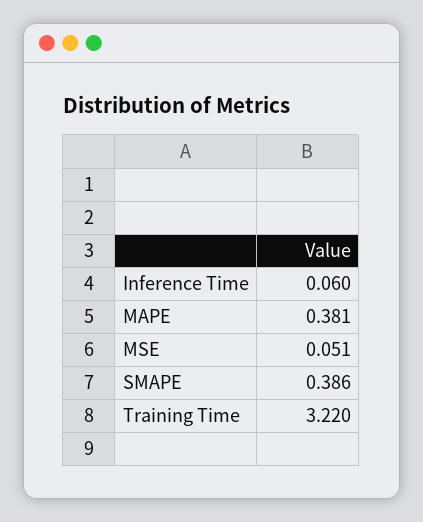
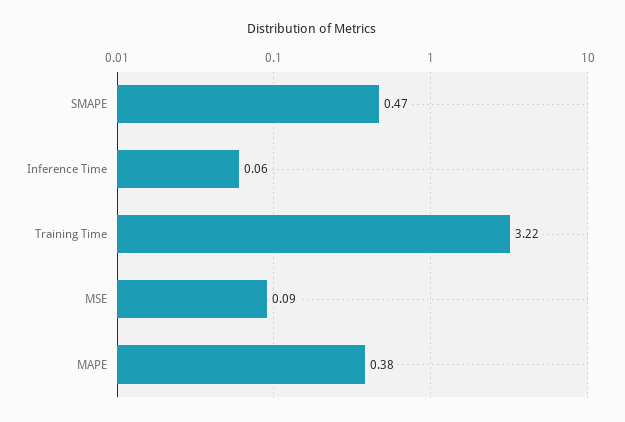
  {
    "Inference Time": 0.06,
    "MAPE": 0.381,
-   "MSE": 0.051,
+   "MSE": 0.09,
-   "SMAPE": 0.386,
+   "SMAPE": 0.47,
    "Training Time": 3.22
  }

